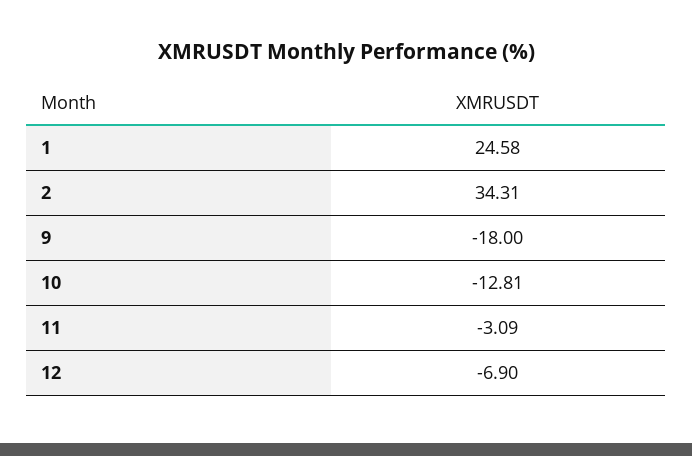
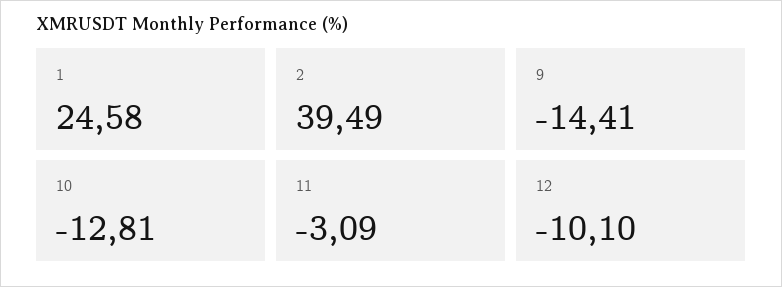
  {
    "1": 24.58,
-   "2": 34.31,
+   "2": 39.49,
-   "9": -18,
+   "9": -14.41,
    "10": -12.81,
    "11": -3.09,
-   "12": -6.9
+   "12": -10.1
  }

